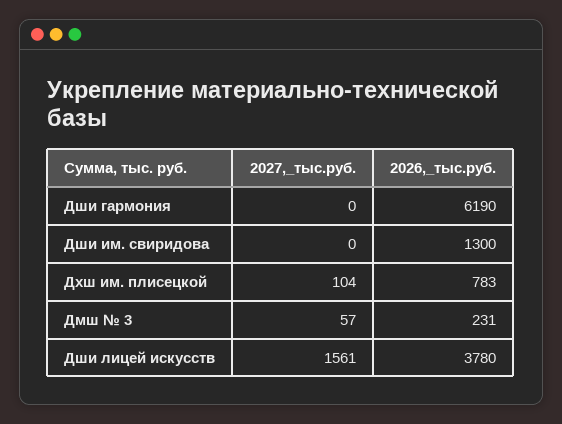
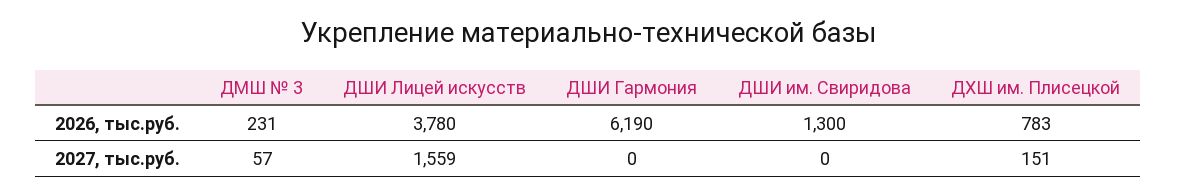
  {
    "2027,_тыс.руб.": {
      "Дши гармония": 0,
      "Дши им. свиридова": 0,
-     "Дхш им. плисецкой": 104,
+     "Дхш им. плисецкой": 151,
      "Дмш № 3": 57,
-     "Дши лицей искусств": 1561
+     "Дши лицей искусств": 1559
    },
    "2026,_тыс.руб.": {
      "Дши гармония": 6190,
      "Дши им. свиридова": 1300,
      "Дхш им. плисецкой": 783,
      "Дмш № 3": 231,
      "Дши лицей искусств": 3780
    }
  }

